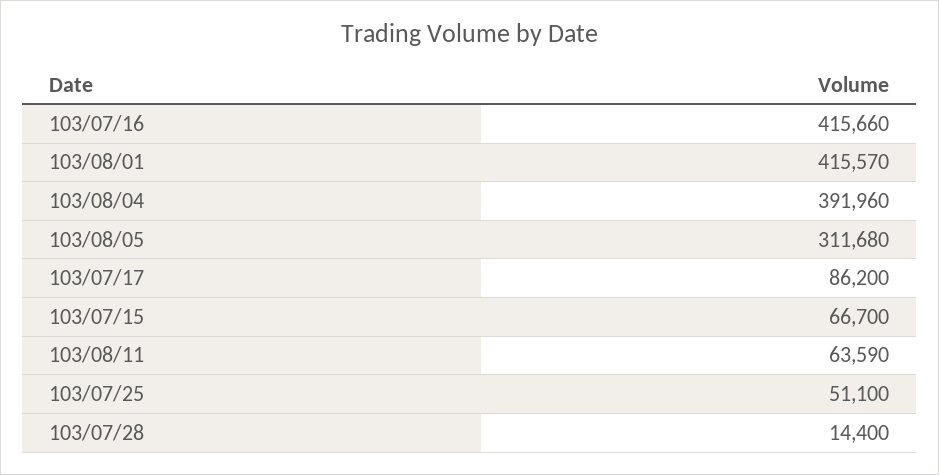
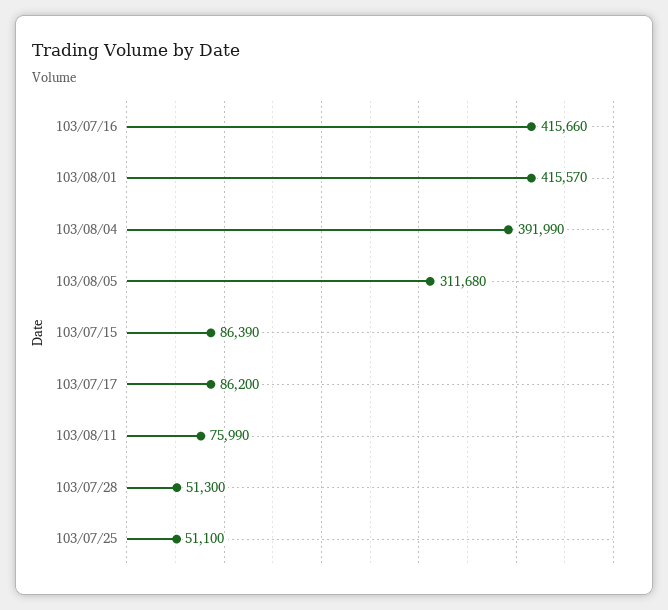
  {
    "103/07/16": 415660,
    "103/08/01": 415570,
-   "103/08/04": 391960,
+   "103/08/04": 391990,
    "103/08/05": 311680,
    "103/07/17": 86200,
-   "103/07/15": 66700,
+   "103/07/15": 86390,
-   "103/08/11": 63590,
+   "103/08/11": 75990,
    "103/07/25": 51100,
-   "103/07/28": 14400
+   "103/07/28": 51300
  }

